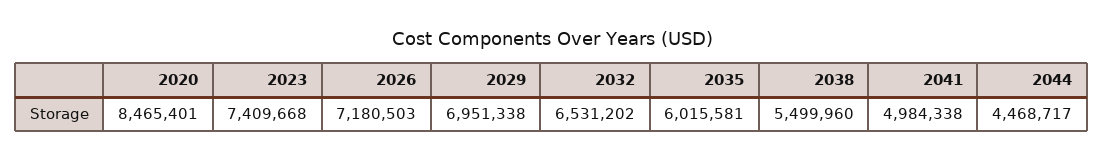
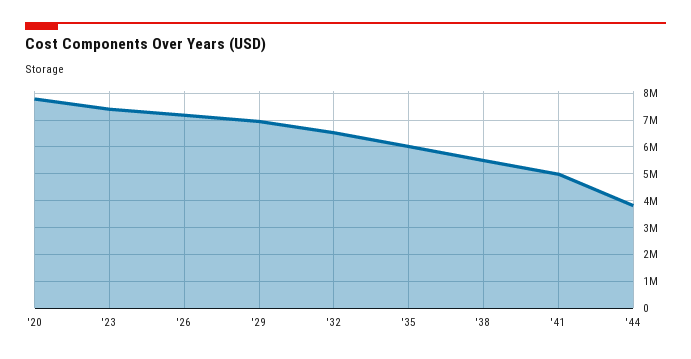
  {
-   "2020": 8465401,
+   "2020": 7750000,
    "2023": 7409668,
    "2026": 7180503,
    "2029": 6951338,
    "2032": 6531202,
    "2035": 6015581,
    "2038": 5499960,
    "2041": 4984338,
-   "2044": 4468717
+   "2044": 3750000
  }

